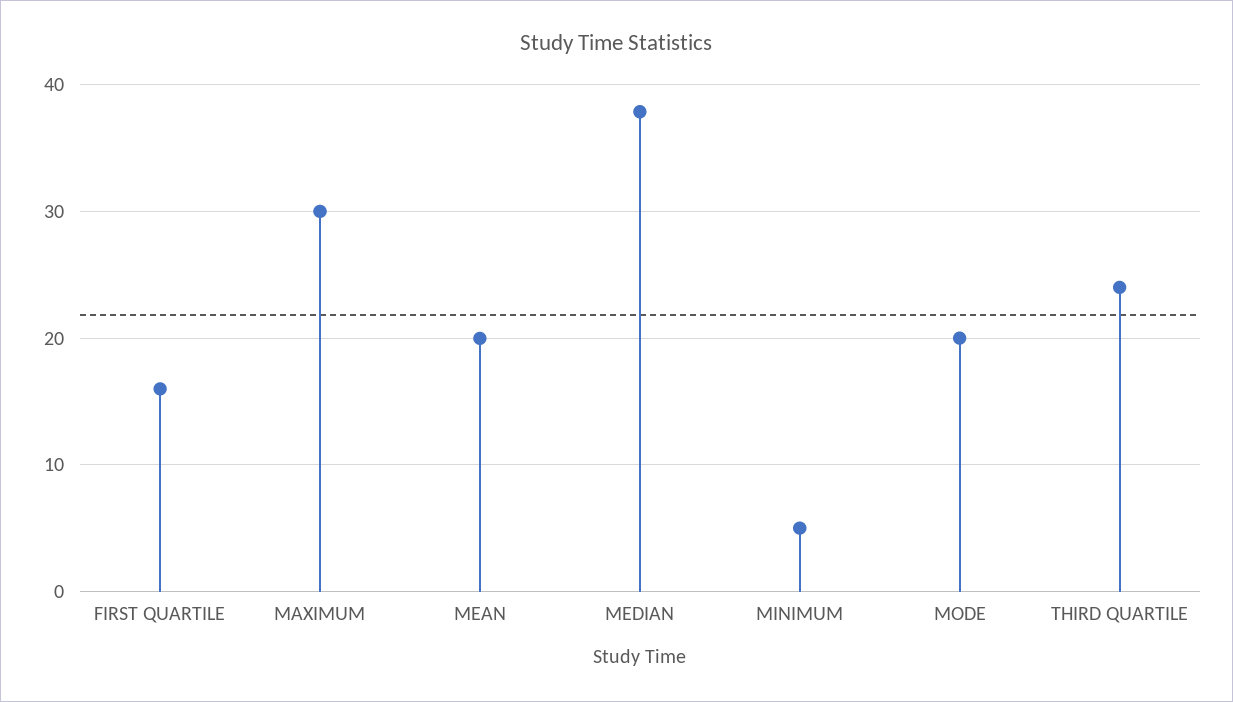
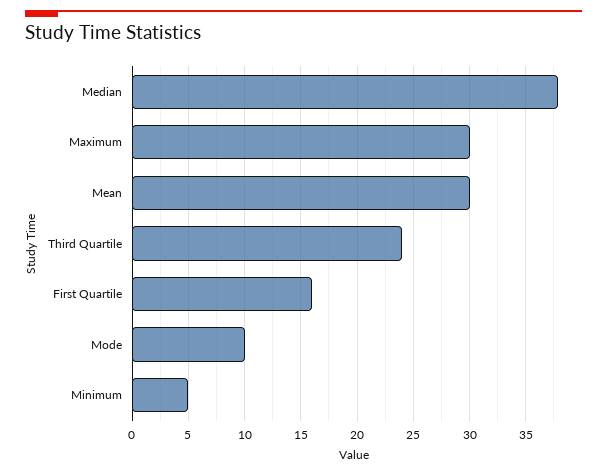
  {
    "FIRST QUARTILE": 16,
    "MAXIMUM": 30,
-   "MEAN": 20,
+   "MEAN": 30,
    "MEDIAN": 38,
    "MINIMUM": 5,
-   "MODE": 20,
+   "MODE": 10,
    "THIRD QUARTILE": 24
  }

